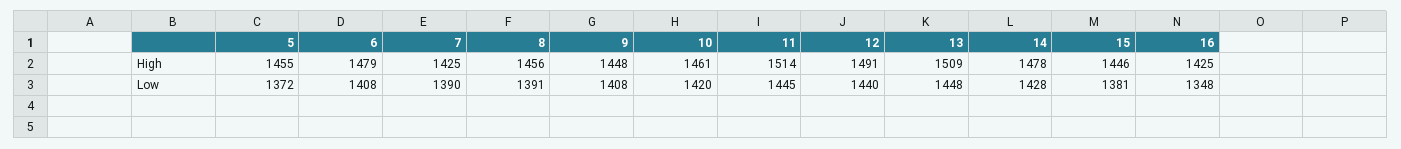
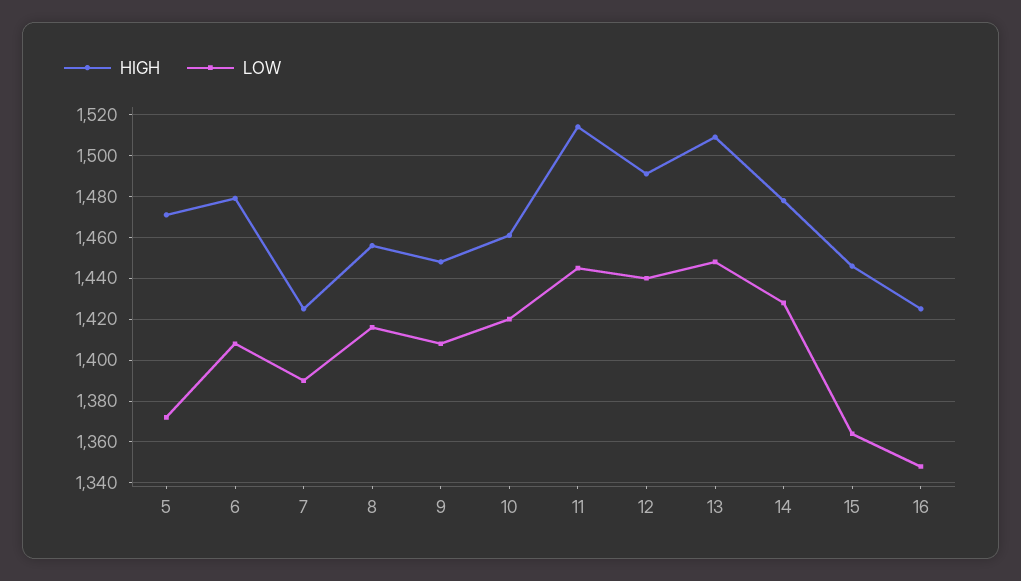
  {
    "High": {
-     "5": 1455,
+     "5": 1470,
      "6": 1479,
      "7": 1425,
      "8": 1456,
      "9": 1448,
      "10": 1461,
      "11": 1514,
      "12": 1491,
      "13": 1509,
      "14": 1478,
      "15": 1446,
      "16": 1425
    },
    "Low": {
      "5": 1372,
      "6": 1408,
      "7": 1390,
-     "8": 1391,
+     "8": 1415,
      "9": 1408,
      "10": 1420,
      "11": 1445,
      "12": 1440,
      "13": 1448,
      "14": 1428,
-     "15": 1381,
+     "15": 1365,
      "16": 1348
    }
  }

